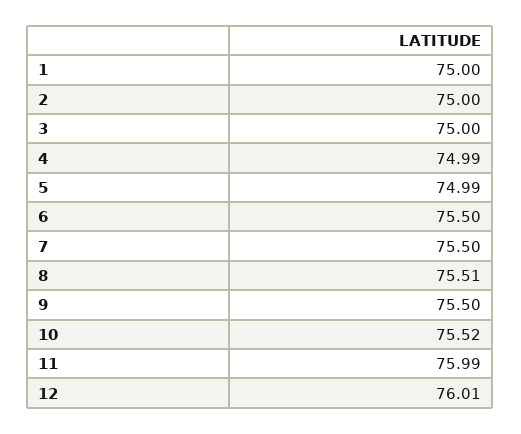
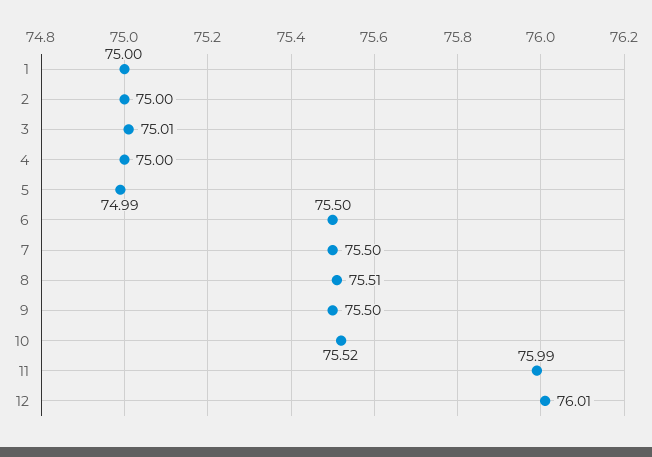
  {
    "1": 75,
    "2": 75,
-   "3": 75,
+   "3": 75.01,
-   "4": 74.99,
+   "4": 75,
    "5": 74.99,
    "6": 75.5,
    "7": 75.5,
    "8": 75.51,
    "9": 75.5,
    "10": 75.52,
    "11": 75.99,
    "12": 76.01
  }

